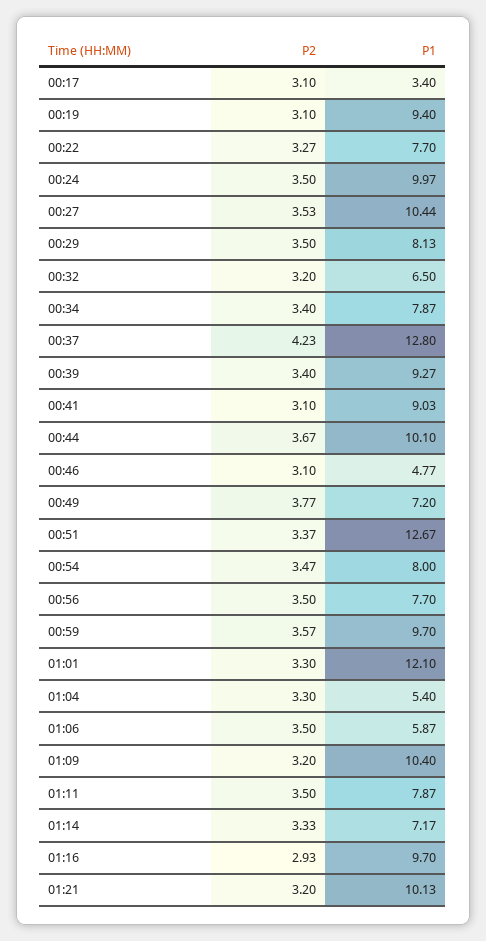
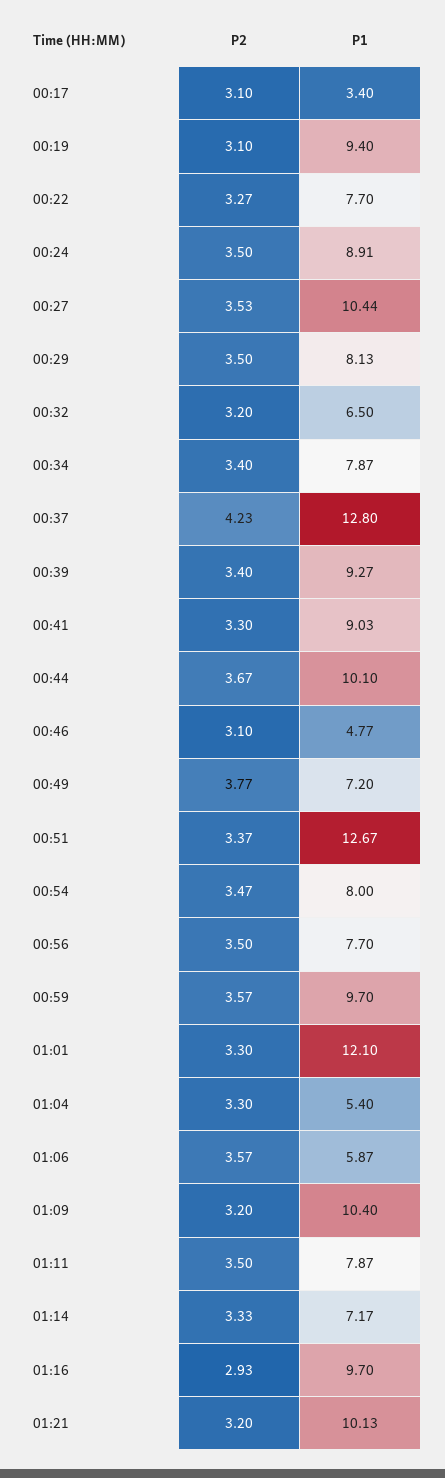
  {
    "P2": {
      "00:17": 3.1,
      "00:19": 3.1,
      "00:22": 3.27,
      "00:24": 3.5,
      "00:27": 3.53,
      "00:29": 3.5,
      "00:32": 3.2,
      "00:34": 3.4,
      "00:37": 4.23,
      "00:39": 3.4,
-     "00:41": 3.1,
+     "00:41": 3.3,
      "00:44": 3.67,
      "00:46": 3.1,
      "00:49": 3.77,
      "00:51": 3.37,
      "00:54": 3.47,
      "00:56": 3.5,
      "00:59": 3.57,
      "01:01": 3.3,
      "01:04": 3.3,
-     "01:06": 3.5,
+     "01:06": 3.57,
      "01:09": 3.2,
      "01:11": 3.5,
      "01:14": 3.33,
      "01:16": 2.93,
      "01:21": 3.2
    },
    "P1": {
      "00:17": 3.4,
      "00:19": 9.4,
      "00:22": 7.7,
-     "00:24": 9.97,
+     "00:24": 8.91,
      "00:27": 10.44,
      "00:29": 8.13,
      "00:32": 6.5,
      "00:34": 7.87,
      "00:37": 12.8,
      "00:39": 9.27,
      "00:41": 9.03,
      "00:44": 10.1,
      "00:46": 4.77,
      "00:49": 7.2,
      "00:51": 12.67,
      "00:54": 8,
      "00:56": 7.7,
      "00:59": 9.7,
      "01:01": 12.1,
      "01:04": 5.4,
      "01:06": 5.87,
      "01:09": 10.4,
      "01:11": 7.87,
      "01:14": 7.17,
      "01:16": 9.7,
      "01:21": 10.13
    }
  }

